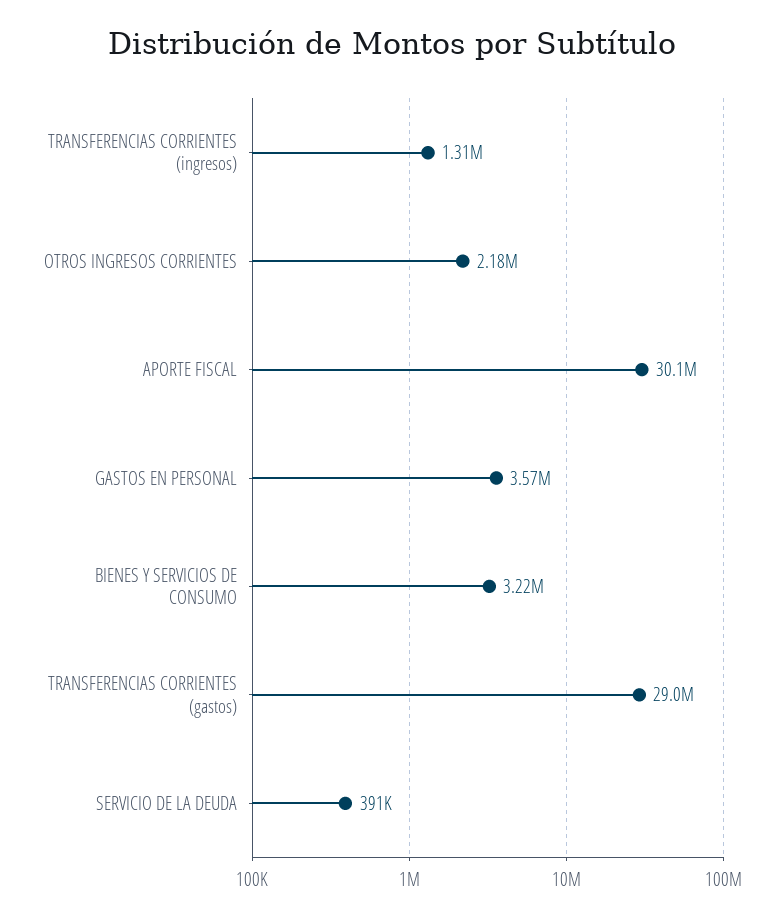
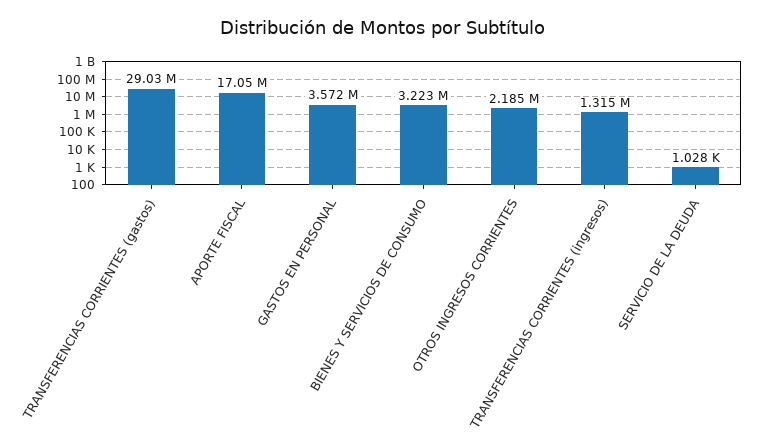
  {
    "TRANSFERENCIAS CORRIENTES (ingresos)": 1315000,
    "OTROS INGRESOS CORRIENTES": 2185000,
-   "APORTE FISCAL": 30100000,
+   "APORTE FISCAL": 17050000,
    "GASTOS EN PERSONAL": 3572000,
    "BIENES Y SERVICIOS DE CONSUMO": 3223000,
    "TRANSFERENCIAS CORRIENTES (gastos)": 29030000,
-   "SERVICIO DE LA DEUDA": 391000
+   "SERVICIO DE LA DEUDA": 1028
  }

